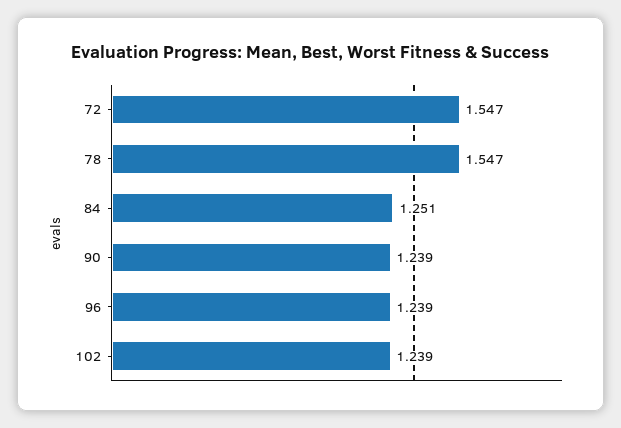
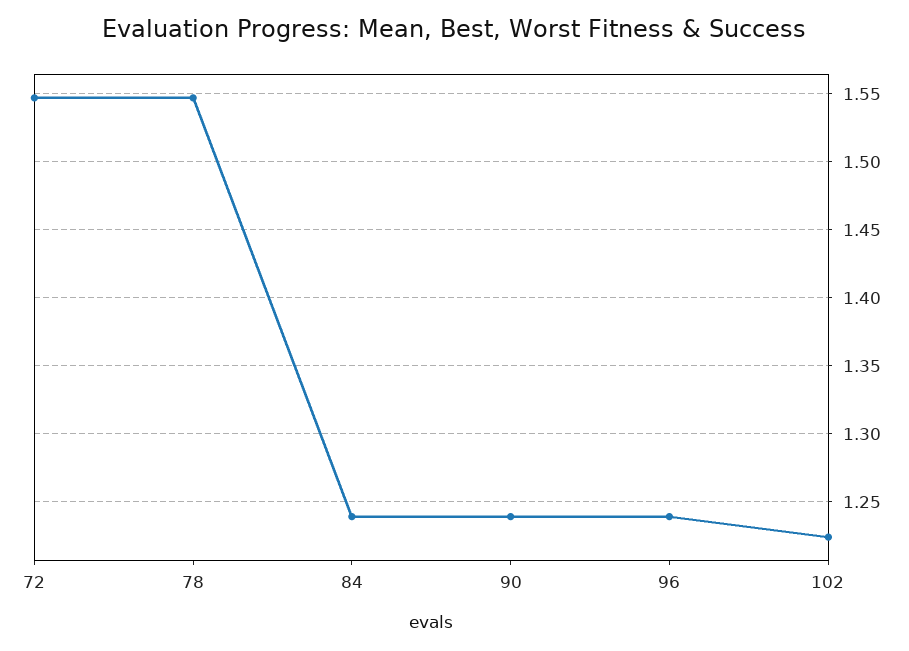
  {
    "72": 1.547,
    "78": 1.547,
-   "84": 1.251,
+   "84": 1.24,
    "90": 1.239,
    "96": 1.239,
-   "102": 1.239
+   "102": 1.225
  }

